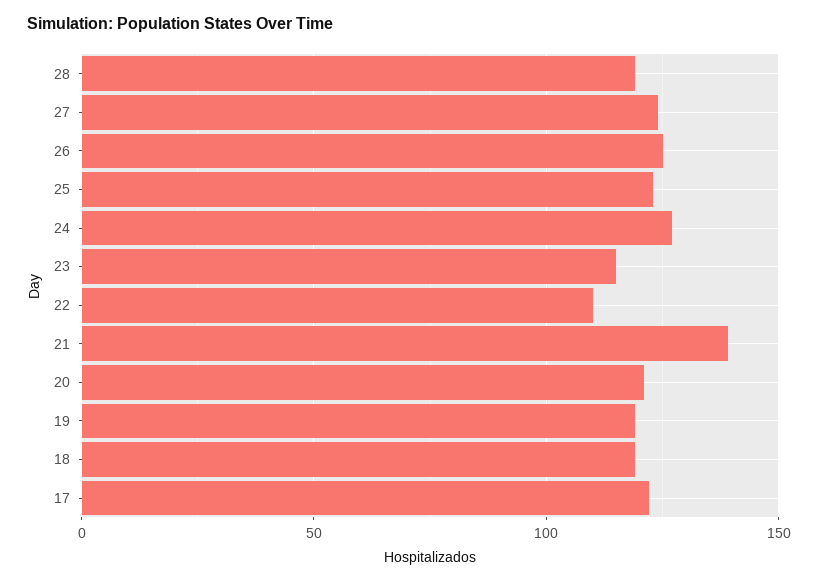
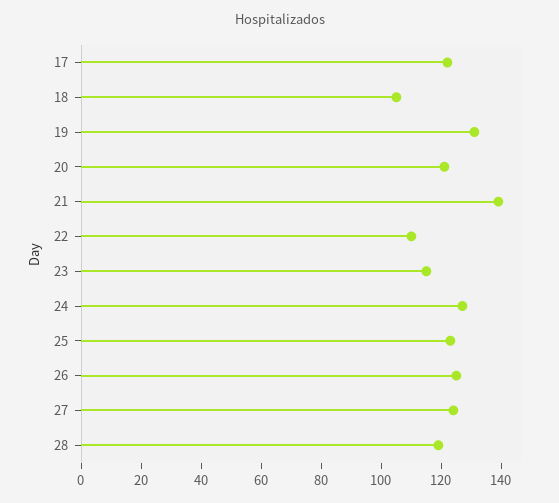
  {
    "28": 120,
    "27": 125,
    "26": 125,
    "25": 125,
    "24": 125,
    "23": 115,
    "22": 110,
    "21": 140,
    "20": 120,
-   "19": 120,
+   "19": 130,
-   "18": 120,
+   "18": 105,
    "17": 120
  }

